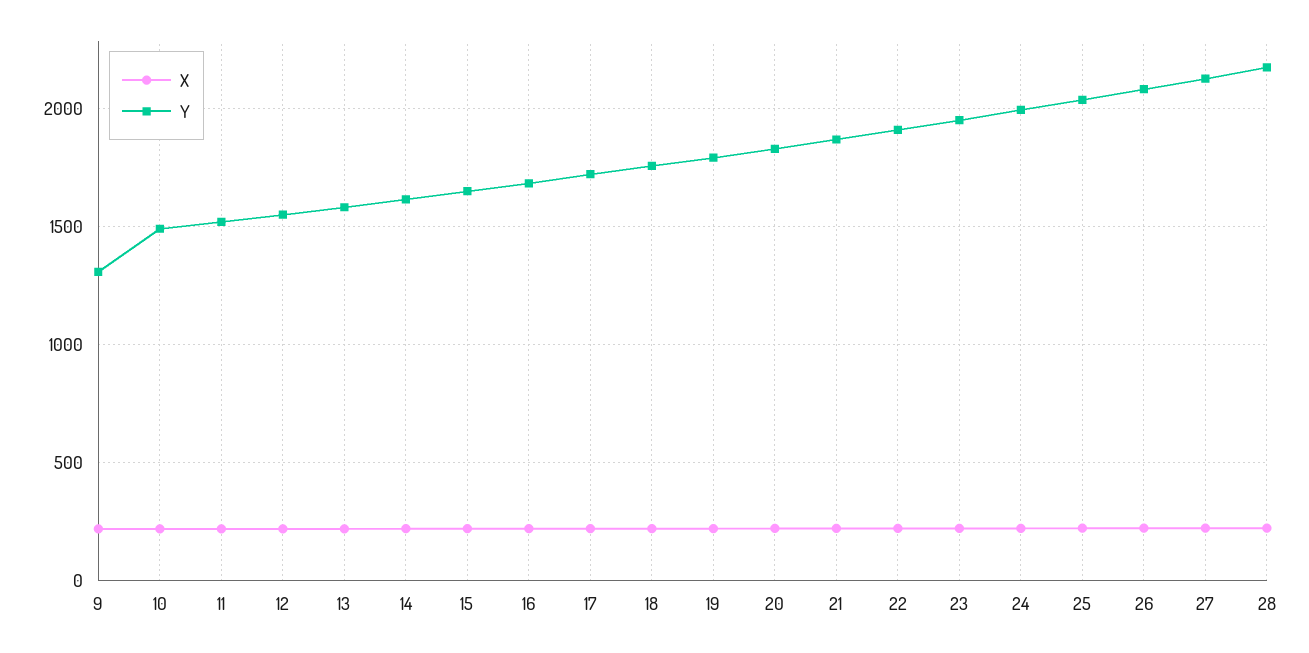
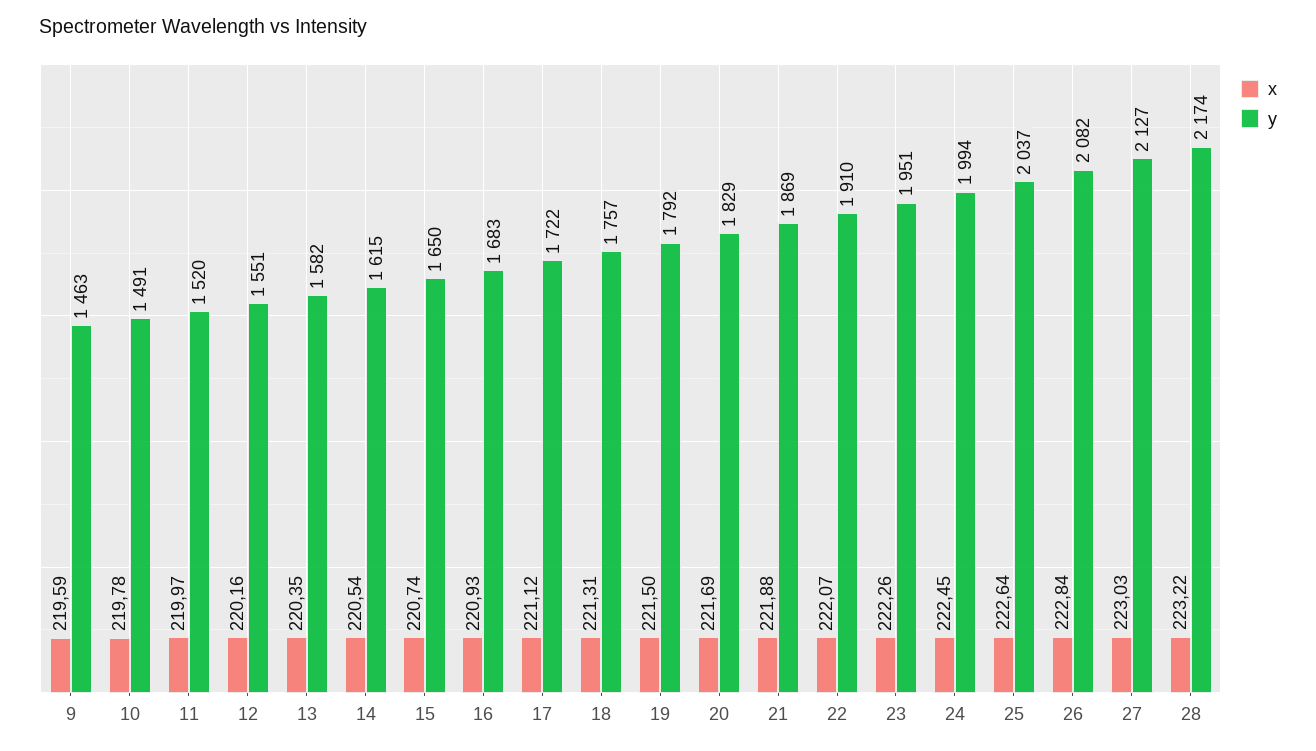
  {
    "X": {
      "9": 219.59,
      "10": 219.78,
      "11": 219.97,
      "12": 220.16,
      "13": 220.35,
      "14": 220.54,
      "15": 220.74,
      "16": 220.93,
      "17": 221.12,
      "18": 221.31,
      "19": 221.5,
      "20": 221.69,
      "21": 221.88,
      "22": 222.07,
      "23": 222.26,
      "24": 222.45,
      "25": 222.64,
      "26": 222.84,
      "27": 223.03,
      "28": 223.22
    },
    "Y": {
-     "9": 1300,
+     "9": 1463,
      "10": 1491,
      "11": 1520,
      "12": 1551,
      "13": 1582,
      "14": 1615,
      "15": 1650,
      "16": 1683,
      "17": 1722,
      "18": 1757,
      "19": 1792,
      "20": 1829,
      "21": 1869,
      "22": 1910,
      "23": 1951,
      "24": 1994,
      "25": 2037,
      "26": 2082,
      "27": 2127,
      "28": 2174
    }
  }

